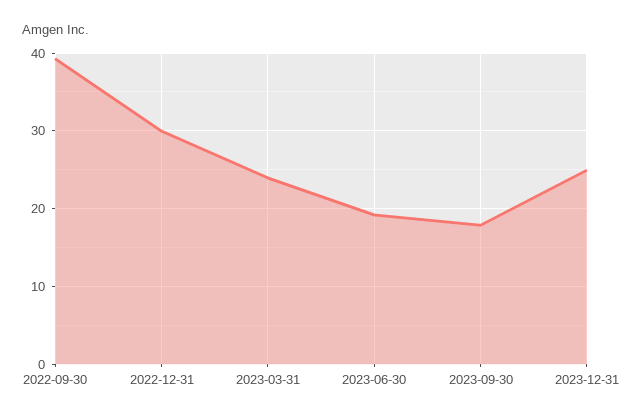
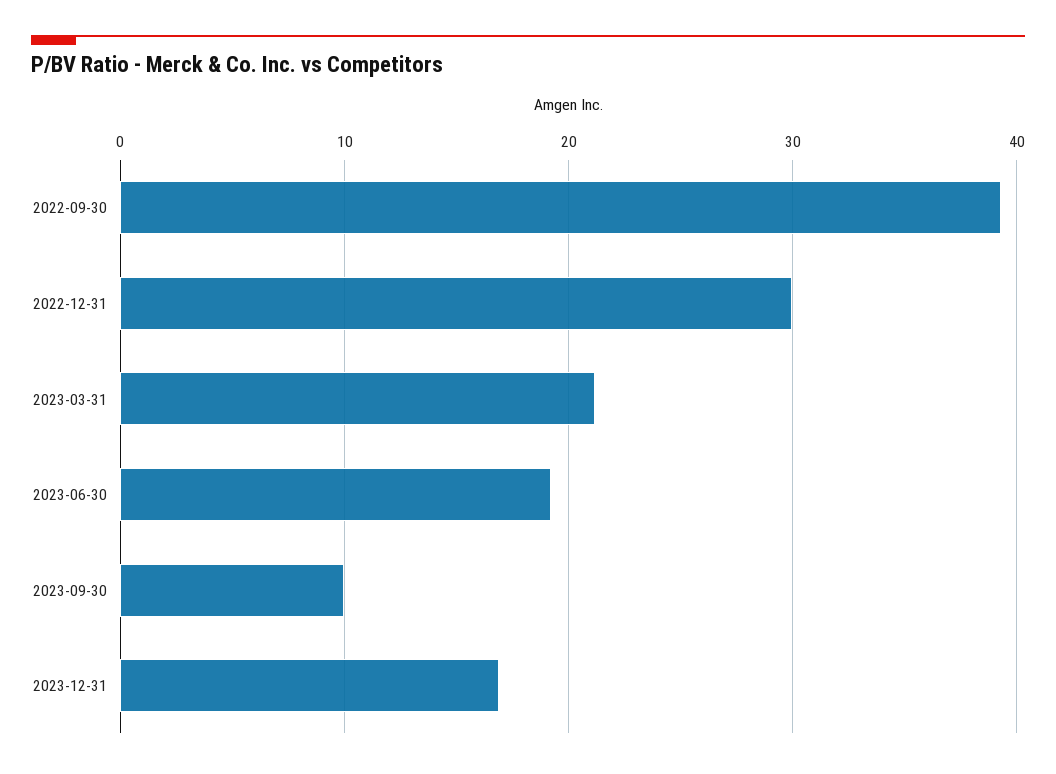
  {
    "2022-09-30": 39,
    "2022-12-31": 30,
-   "2023-03-31": 24,
+   "2023-03-31": 21,
    "2023-06-30": 19,
-   "2023-09-30": 18,
+   "2023-09-30": 10,
-   "2023-12-31": 25
+   "2023-12-31": 17
  }

